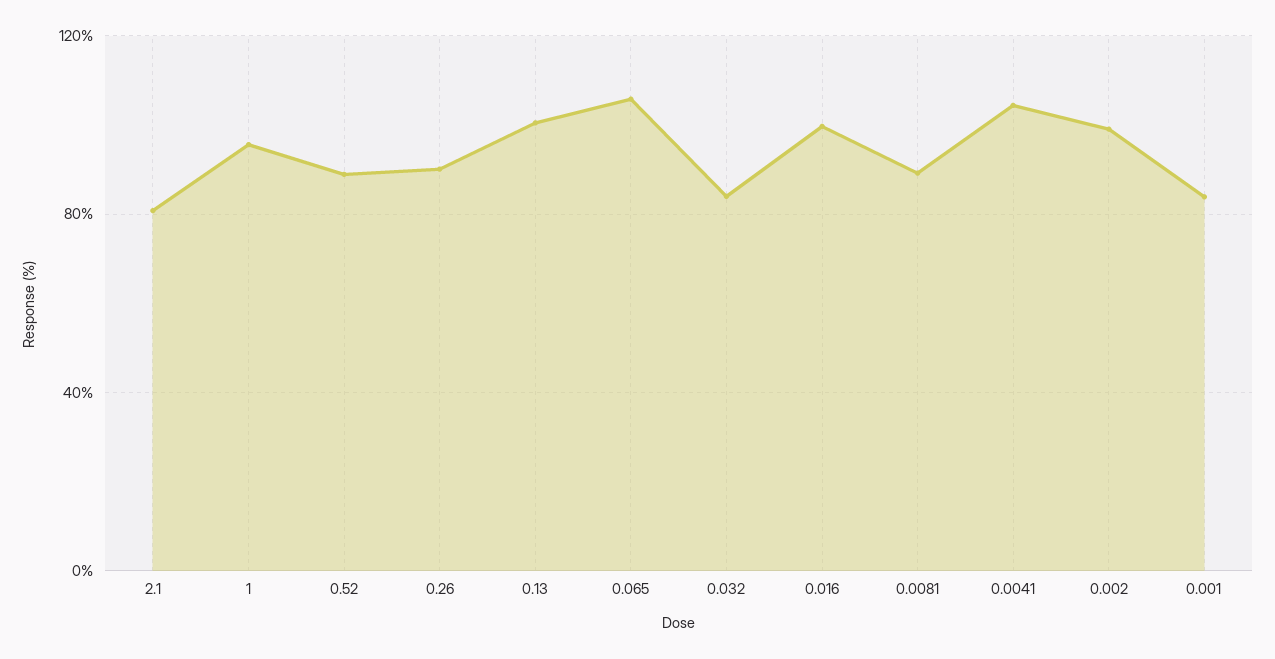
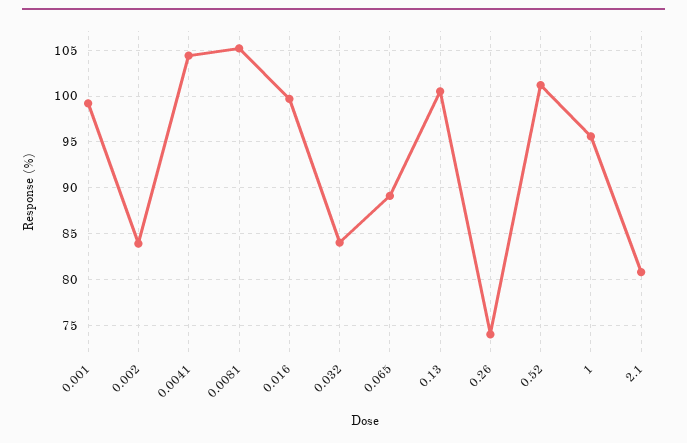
  {
    "2.1": 81,
    "1": 96,
-   "0.52": 90,
+   "0.52": 101,
-   "0.26": 90,
+   "0.26": 74,
    "0.13": 101,
-   "0.065": 105,
+   "0.065": 89,
    "0.032": 84,
    "0.016": 100,
-   "0.0081": 90,
+   "0.0081": 105,
    "0.0041": 104,
-   "0.002": 100,
+   "0.002": 84,
-   "0.001": 85
+   "0.001": 99
  }

